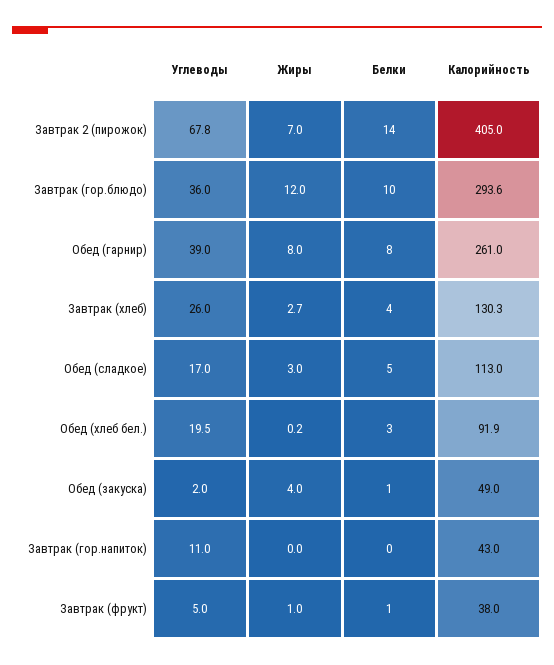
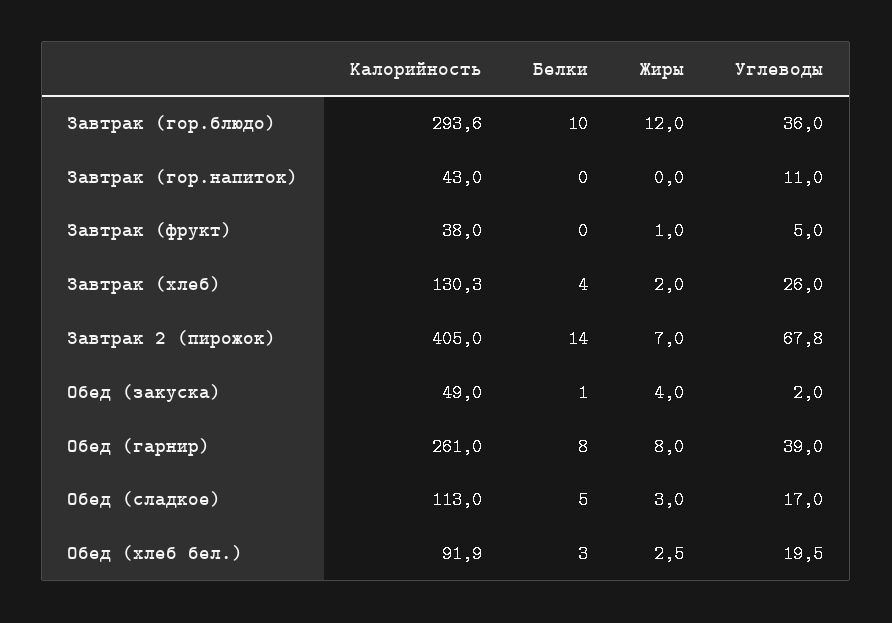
  {
    "Углеводы": {
      "Завтрак 2 (пирожок)": 67.8,
      "Завтрак (гор.блюдо)": 36,
      "Обед (гарнир)": 39,
      "Завтрак (хлеб)": 26,
      "Обед (сладкое)": 17,
      "Обед (хлеб бел.)": 19.5,
      "Обед (закуска)": 2,
      "Завтрак (гор.напиток)": 11,
      "Завтрак (фрукт)": 5
    },
    "Жиры": {
      "Завтрак 2 (пирожок)": 7,
      "Завтрак (гор.блюдо)": 12,
      "Обед (гарнир)": 8,
-     "Завтрак (хлеб)": 2.7,
+     "Завтрак (хлеб)": 2,
      "Обед (сладкое)": 3,
-     "Обед (хлеб бел.)": 0.2,
+     "Обед (хлеб бел.)": 2.5,
      "Обед (закуска)": 4,
      "Завтрак (гор.напиток)": 0,
      "Завтрак (фрукт)": 1
    },
    "Белки": {
      "Завтрак 2 (пирожок)": 14,
      "Завтрак (гор.блюдо)": 10,
      "Обед (гарнир)": 8,
      "Завтрак (хлеб)": 4,
      "Обед (сладкое)": 5,
      "Обед (хлеб бел.)": 3,
      "Обед (закуска)": 1,
      "Завтрак (гор.напиток)": 0,
-     "Завтрак (фрукт)": 1
+     "Завтрак (фрукт)": 0
    },
    "Калорийность": {
      "Завтрак 2 (пирожок)": 405,
      "Завтрак (гор.блюдо)": 293.6,
      "Обед (гарнир)": 261,
      "Завтрак (хлеб)": 130.3,
      "Обед (сладкое)": 113,
      "Обед (хлеб бел.)": 91.9,
      "Обед (закуска)": 49,
      "Завтрак (гор.напиток)": 43,
      "Завтрак (фрукт)": 38
    }
  }

